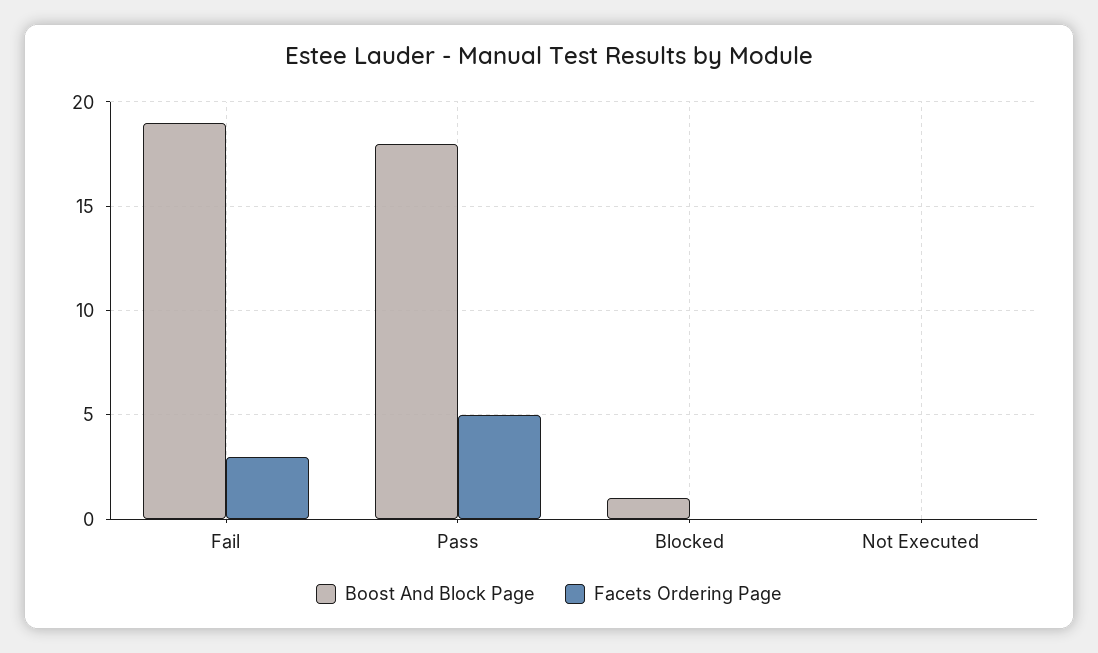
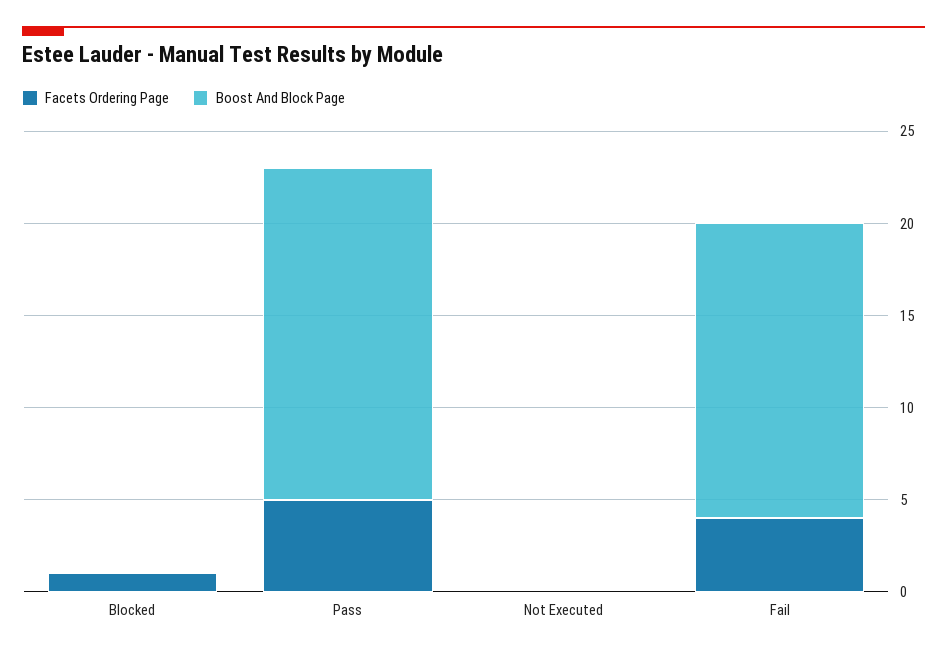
  {
    "Boost And Block Page": {
-     "Fail": 19,
+     "Fail": 16,
      "Pass": 18,
-     "Blocked": 1,
+     "Blocked": 0,
      "Not Executed": 0
    },
    "Facets Ordering Page": {
-     "Fail": 3,
+     "Fail": 4,
      "Pass": 5,
-     "Blocked": 0,
+     "Blocked": 1,
      "Not Executed": 0
    }
  }

